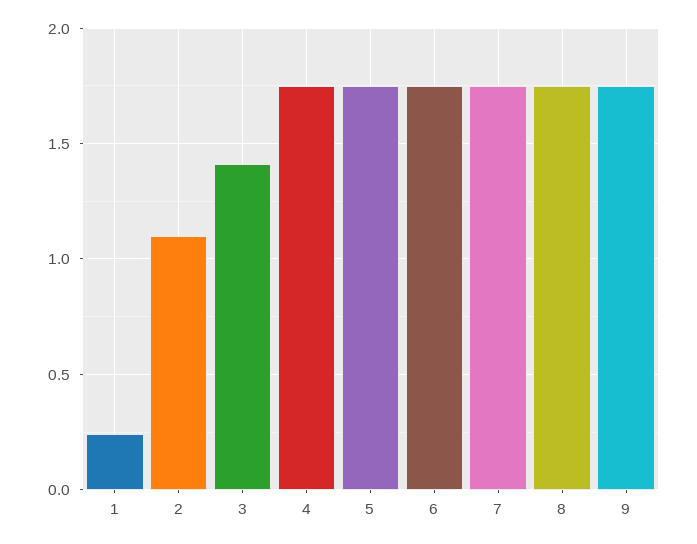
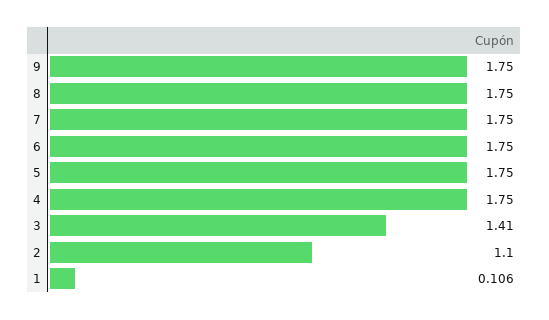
  {
-   "1": 0.25,
+   "1": 0.106,
    "2": 1.1,
    "3": 1.41,
    "4": 1.75,
    "5": 1.75,
    "6": 1.75,
    "7": 1.75,
    "8": 1.75,
    "9": 1.75
  }

